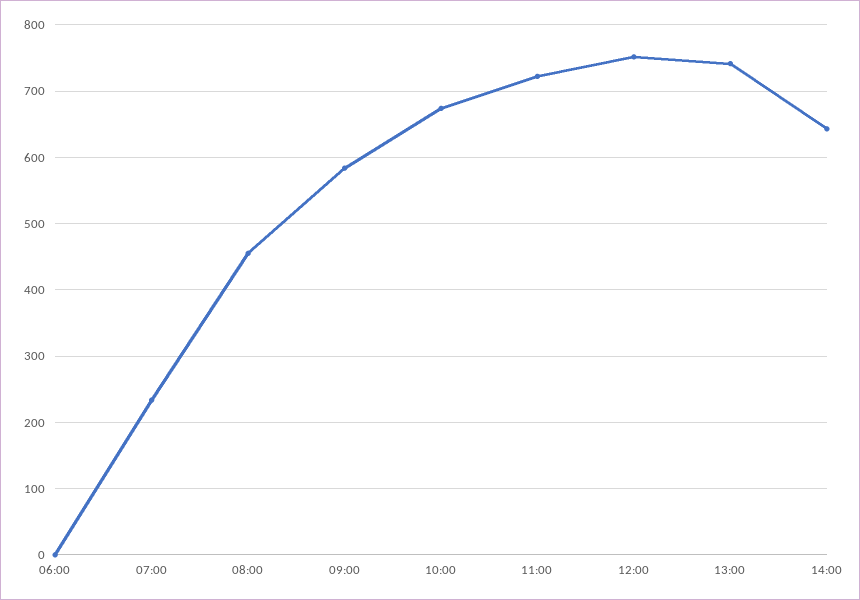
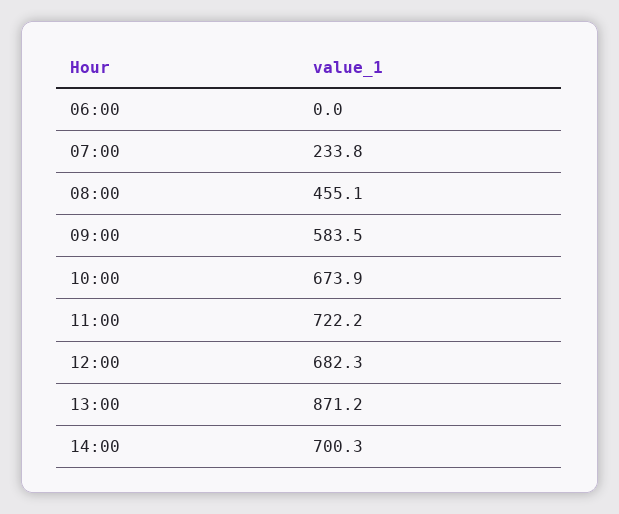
  {
    "06:00": 0,
    "07:00": 233.8,
    "08:00": 455.1,
    "09:00": 583.5,
    "10:00": 673.9,
    "11:00": 722.2,
-   "12:00": 750,
+   "12:00": 682.3,
-   "13:00": 740,
+   "13:00": 871.2,
-   "14:00": 640
+   "14:00": 700.3
  }

